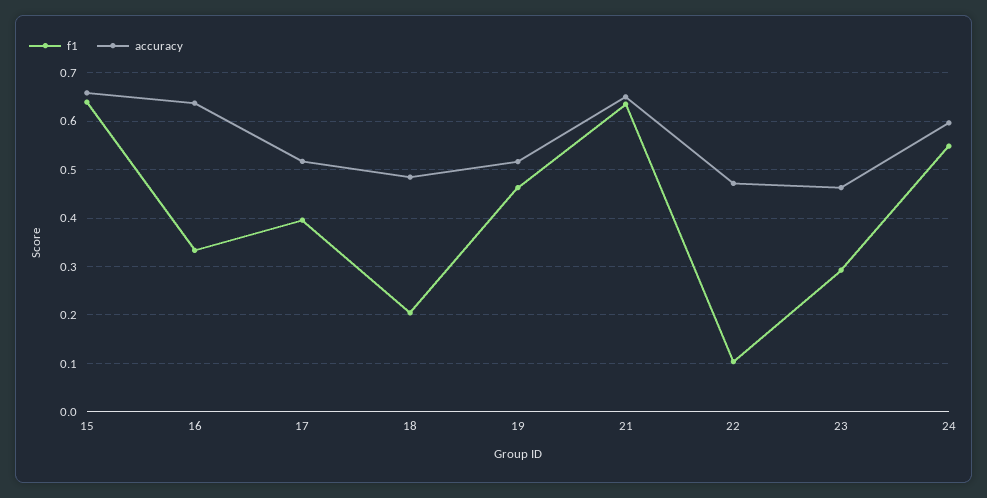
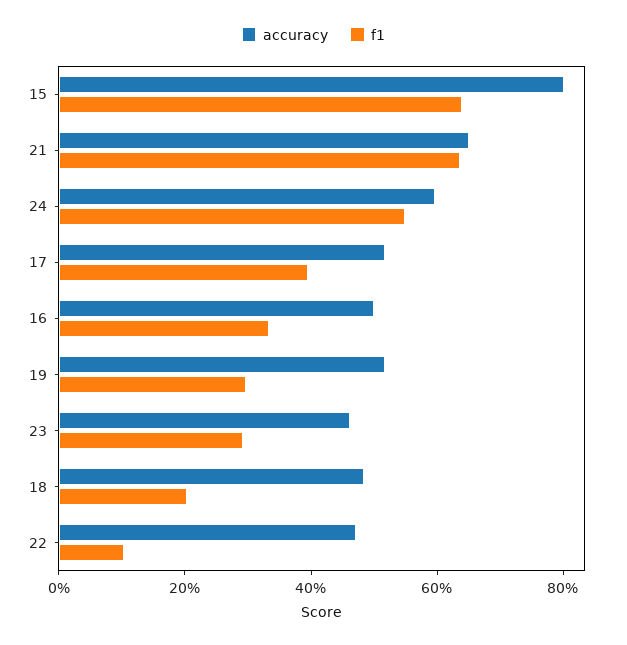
  {
    "f1": {
      "15": 0.64,
      "16": 0.34,
      "17": 0.4,
      "18": 0.2,
-     "19": 0.46,
+     "19": 0.3,
      "21": 0.64,
      "22": 0.1,
      "23": 0.3,
      "24": 0.54
    },
    "accuracy": {
-     "15": 0.66,
+     "15": 0.8,
-     "16": 0.64,
+     "16": 0.5,
      "17": 0.52,
      "18": 0.48,
      "19": 0.52,
      "21": 0.66,
      "22": 0.48,
      "23": 0.46,
      "24": 0.6
    }
  }

